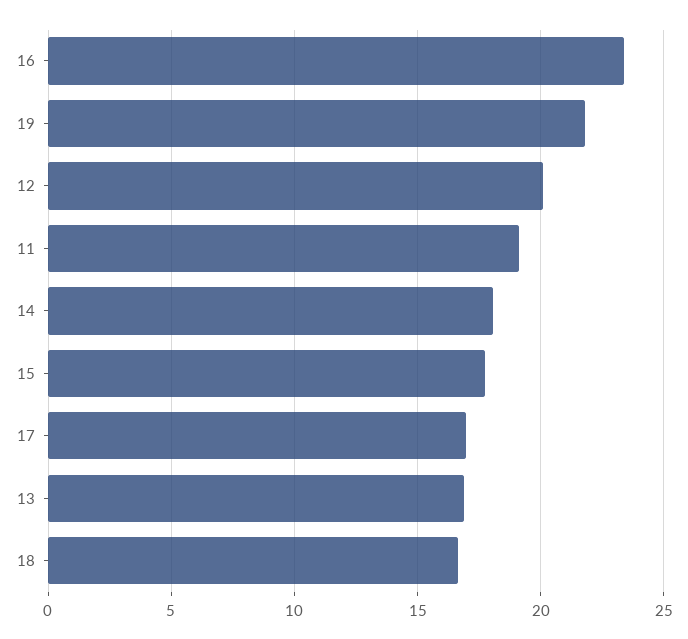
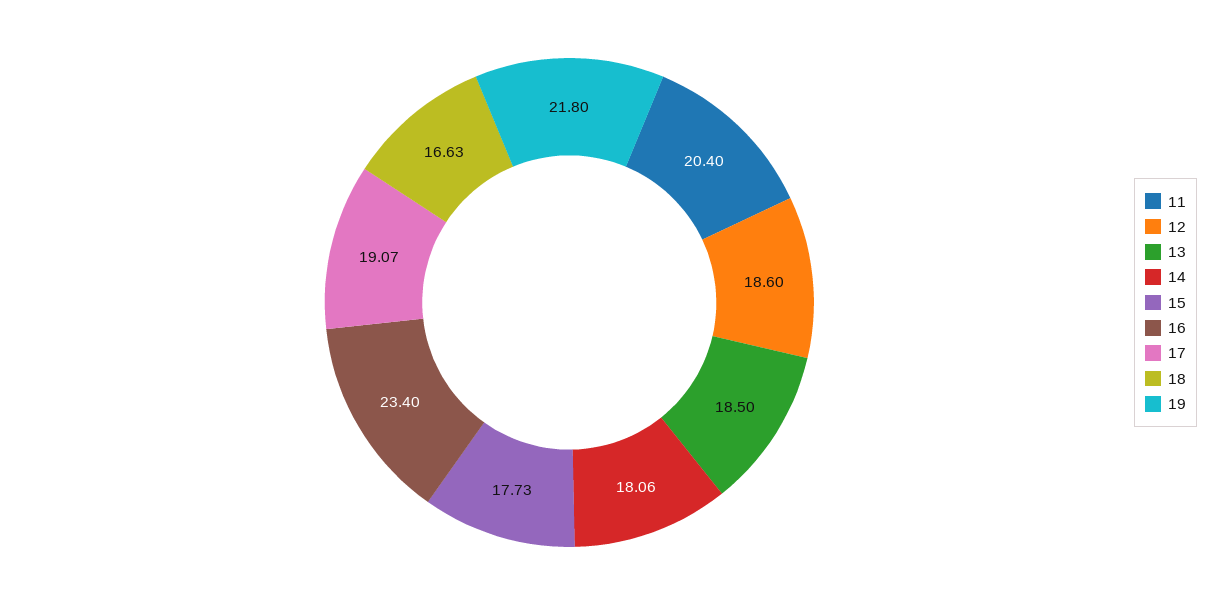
  {
    "16": 23.4,
    "19": 21.8,
-   "12": 20,
+   "12": 18.6,
-   "11": 19,
+   "11": 20.4,
    "14": 18.06,
    "15": 17.73,
-   "17": 17,
+   "17": 19.07,
-   "13": 17,
+   "13": 18.5,
    "18": 16.63
  }

